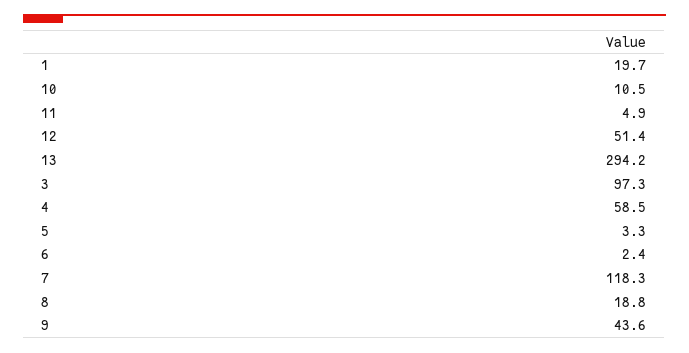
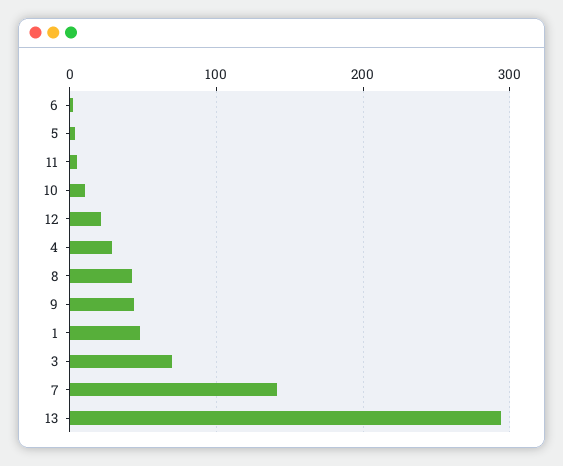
  {
-   "1": 19.7,
+   "1": 50,
    "10": 10.5,
    "11": 4.9,
-   "12": 51.4,
+   "12": 20,
    "13": 294.2,
-   "3": 97.3,
+   "3": 70,
-   "4": 58.5,
+   "4": 30,
    "5": 3.3,
    "6": 2.4,
-   "7": 118.3,
+   "7": 140,
-   "8": 18.8,
+   "8": 40,
    "9": 43.6
  }

